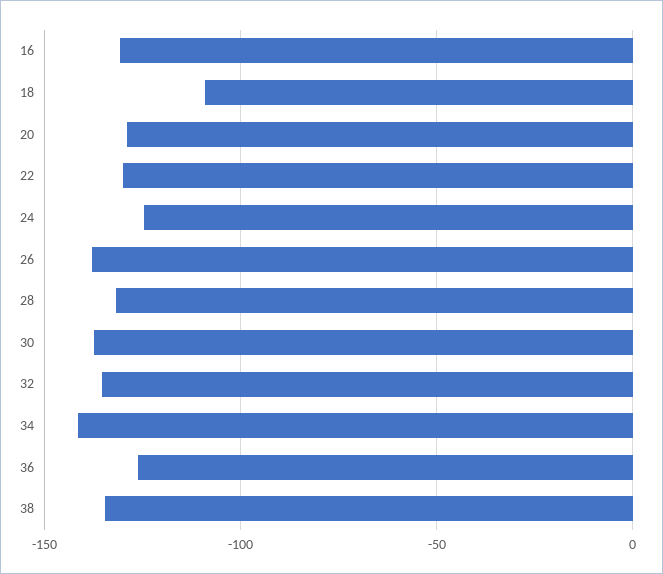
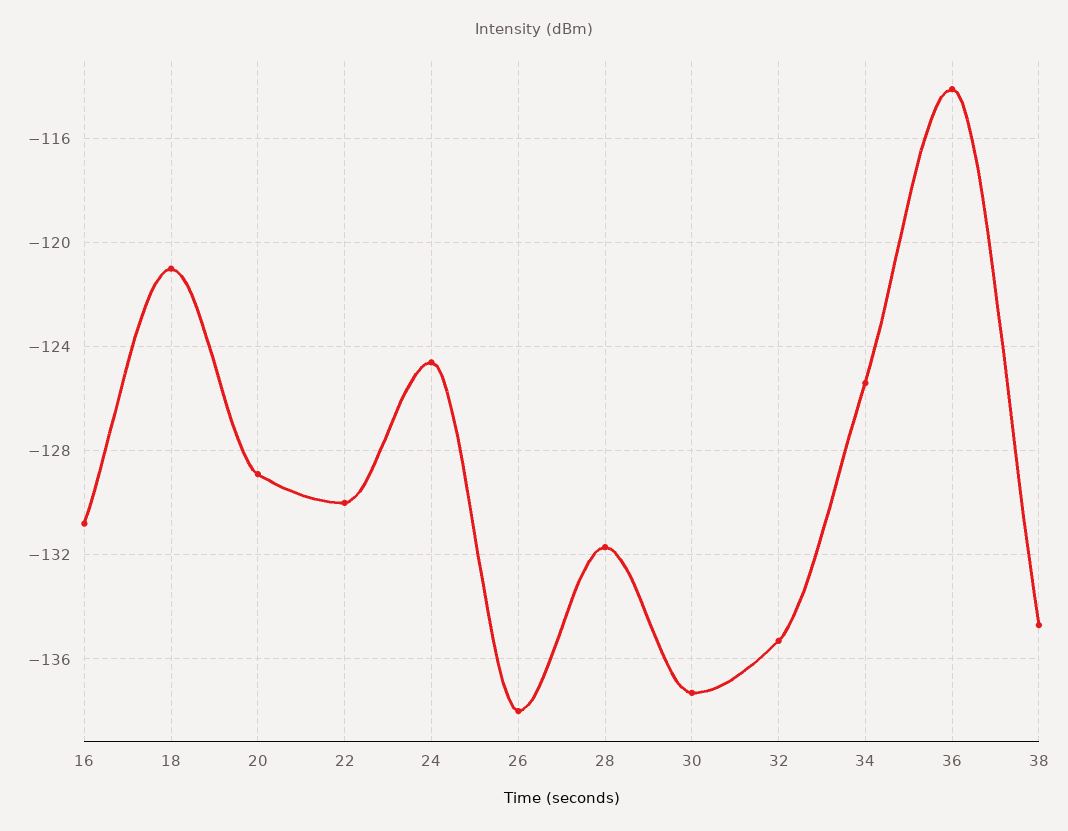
  {
    "16": -131,
-   "18": -110,
+   "18": -121,
    "20": -129,
    "22": -130,
    "24": -124.5,
    "26": -138,
    "28": -131.5,
    "30": -137.5,
    "32": -135.5,
-   "34": -140,
+   "34": -125.5,
-   "36": -125,
+   "36": -114,
    "38": -134.5
  }

